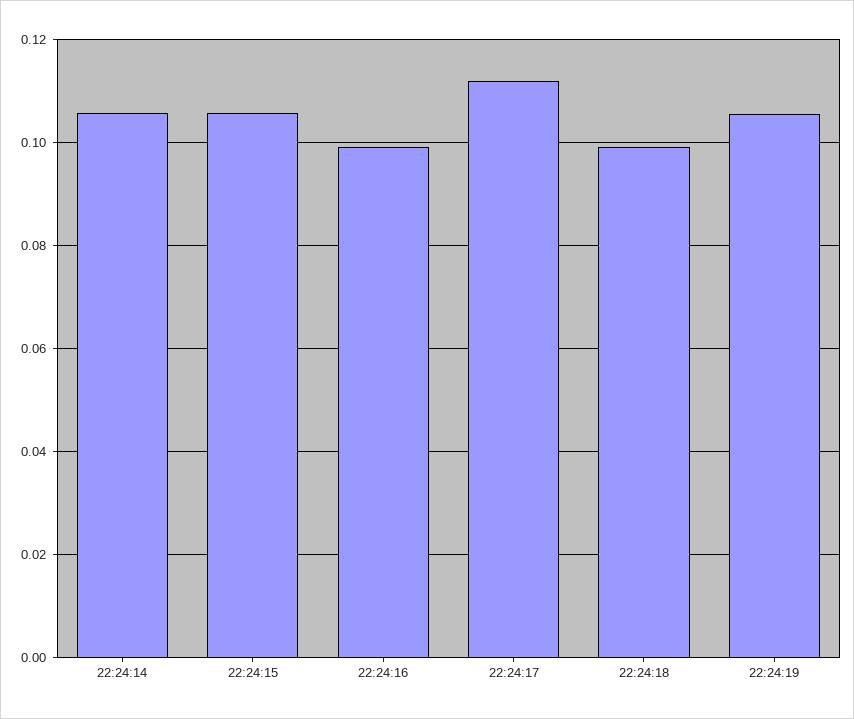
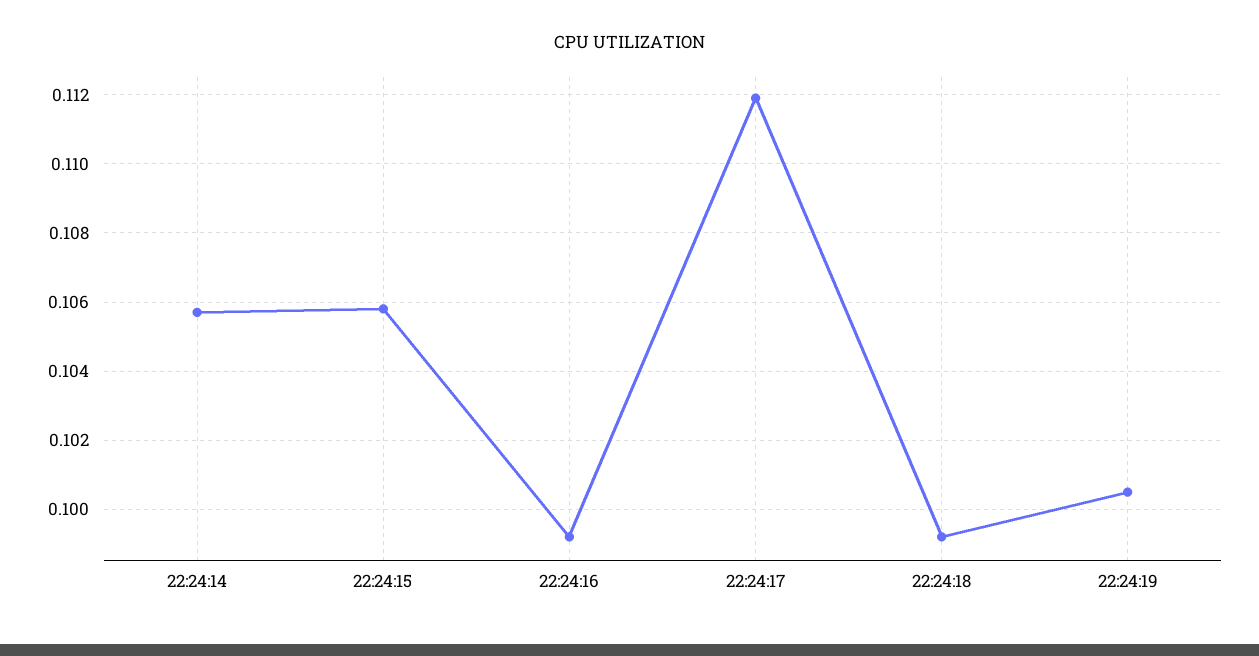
  {
    "22:24:14": 0.1055,
    "22:24:15": 0.106,
    "22:24:16": 0.099,
    "22:24:17": 0.112,
    "22:24:18": 0.099,
-   "22:24:19": 0.106
+   "22:24:19": 0.1005
  }

